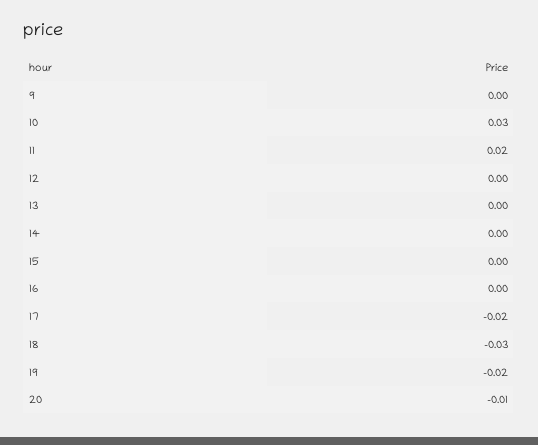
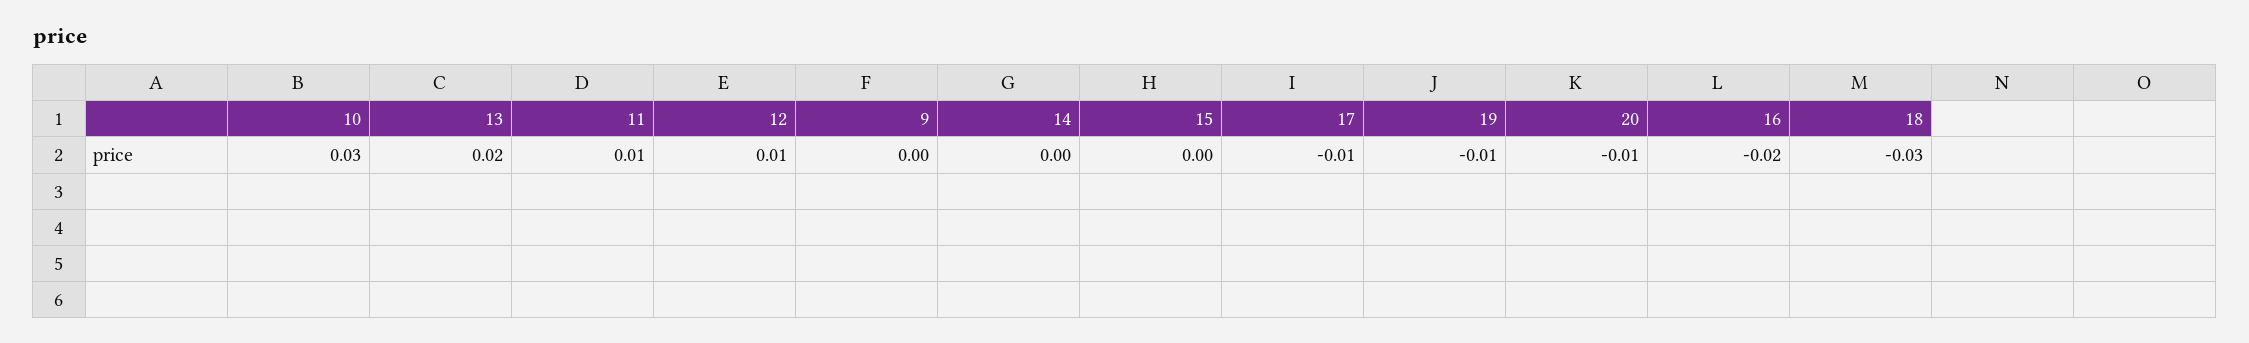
  {
    "9": 0,
    "10": 0.03,
-   "11": 0.02,
+   "11": 0.01,
-   "12": 0,
+   "12": 0.01,
-   "13": 0,
+   "13": 0.02,
    "14": 0,
    "15": 0,
-   "16": 0,
+   "16": -0.02,
-   "17": -0.02,
+   "17": -0.01,
    "18": -0.03,
-   "19": -0.02,
+   "19": -0.01,
    "20": -0.01
  }

